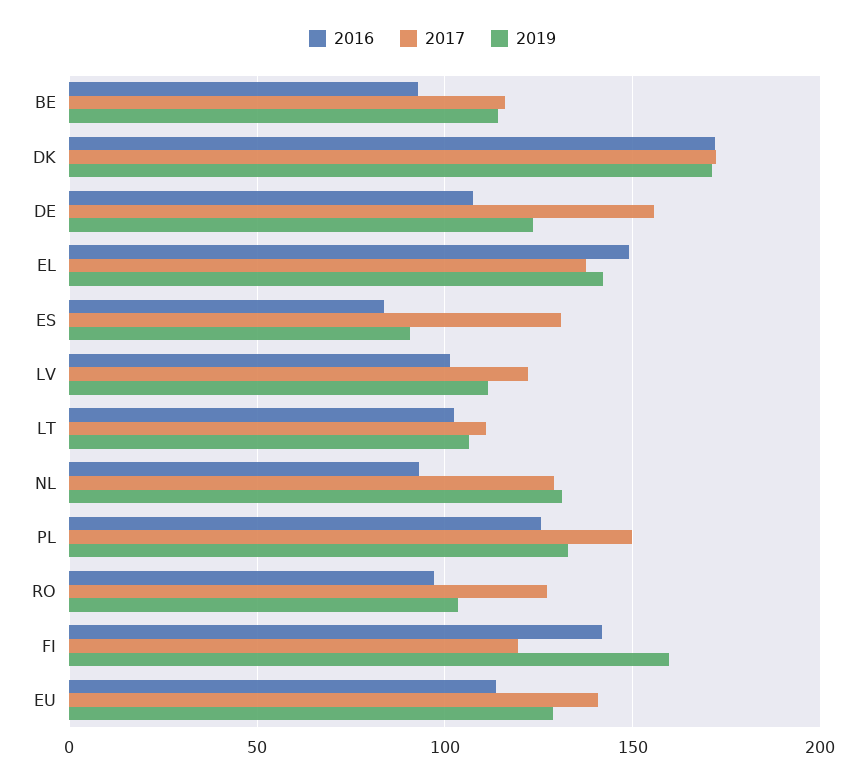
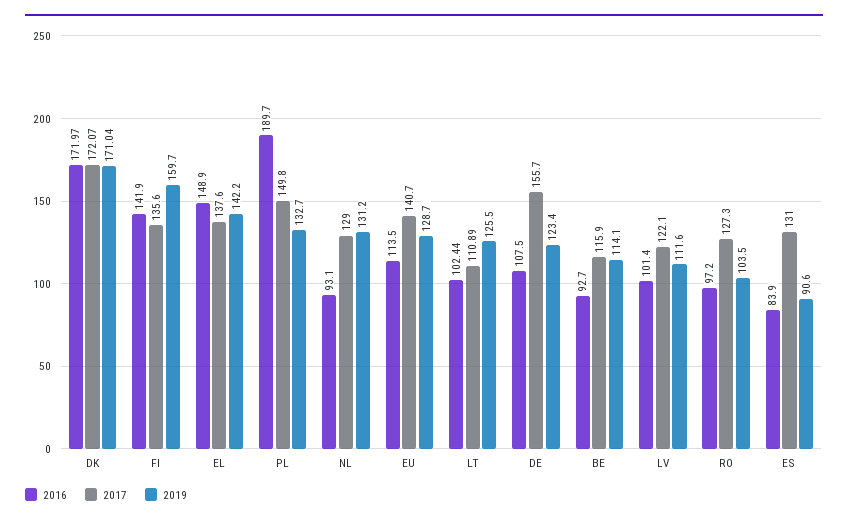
  {
    "2016": {
      "BE": 92.7,
      "DK": 171.97,
      "DE": 107.5,
      "EL": 148.9,
      "ES": 83.9,
      "LV": 101.4,
      "LT": 102.44,
      "NL": 93.1,
-     "PL": 125,
+     "PL": 189.7,
      "RO": 97.2,
      "FI": 141.9,
      "EU": 113.5
    },
    "2017": {
      "BE": 115.9,
      "DK": 172.07,
      "DE": 155.7,
      "EL": 137.6,
      "ES": 131,
      "LV": 122.1,
      "LT": 110.89,
      "NL": 129,
      "PL": 149.8,
      "RO": 127.3,
-     "FI": 120,
+     "FI": 135.6,
      "EU": 140.7
    },
    "2019": {
      "BE": 114.1,
      "DK": 171.04,
      "DE": 123.4,
      "EL": 142.2,
      "ES": 90.6,
      "LV": 111.6,
-     "LT": 105,
+     "LT": 125.5,
      "NL": 131.2,
      "PL": 132.7,
      "RO": 103.5,
      "FI": 159.7,
      "EU": 128.7
    }
  }

